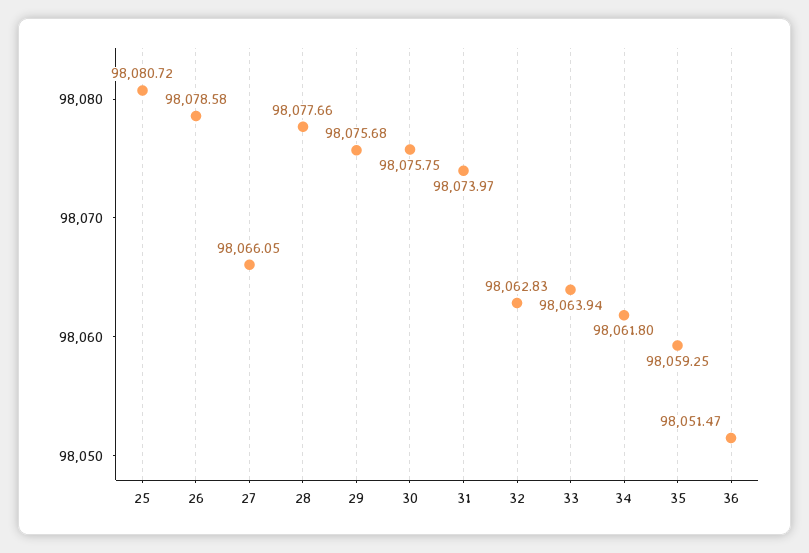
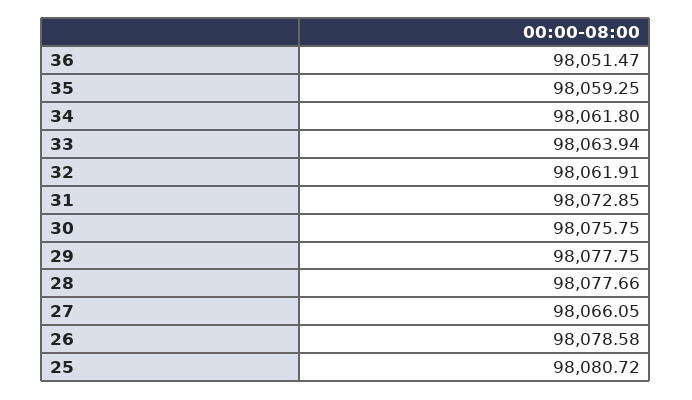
  {
    "25": 98080.72,
    "26": 98078.58,
    "27": 98066.05,
    "28": 98077.66,
-   "29": 98075.68,
+   "29": 98077.75,
    "30": 98075.75,
-   "31": 98073.97,
+   "31": 98072.85,
-   "32": 98062.83,
+   "32": 98061.91,
    "33": 98063.94,
    "34": 98061.8,
    "35": 98059.25,
    "36": 98051.47
  }

